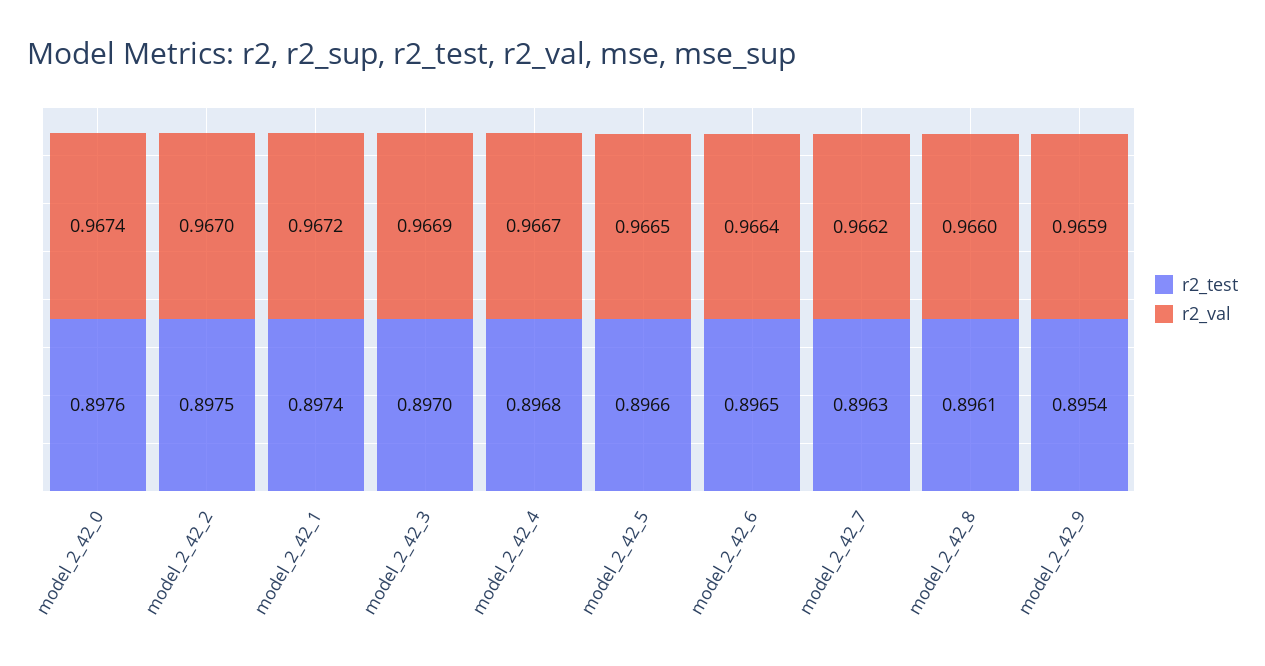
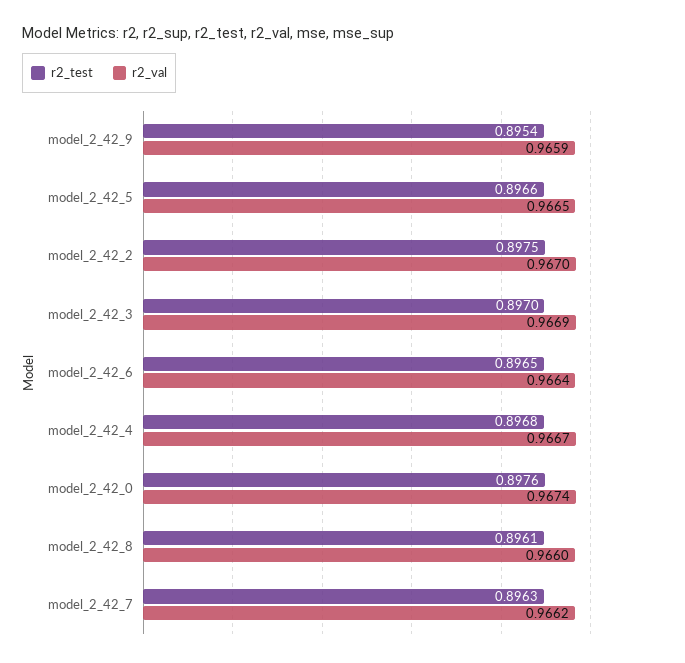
  {
    "r2_test": {
      "model_2_42_0": 0.8976,
      "model_2_42_2": 0.8975,
-     "model_2_42_1": 0.8974,
      "model_2_42_3": 0.897,
      "model_2_42_4": 0.8968,
      "model_2_42_5": 0.8966,
      "model_2_42_6": 0.8965,
      "model_2_42_7": 0.8963,
      "model_2_42_8": 0.8961,
      "model_2_42_9": 0.8954
    },
    "r2_val": {
      "model_2_42_0": 0.9674,
      "model_2_42_2": 0.967,
-     "model_2_42_1": 0.9672,
      "model_2_42_3": 0.9669,
      "model_2_42_4": 0.9667,
      "model_2_42_5": 0.9665,
      "model_2_42_6": 0.9664,
      "model_2_42_7": 0.9662,
      "model_2_42_8": 0.966,
      "model_2_42_9": 0.9659
    }
  }

